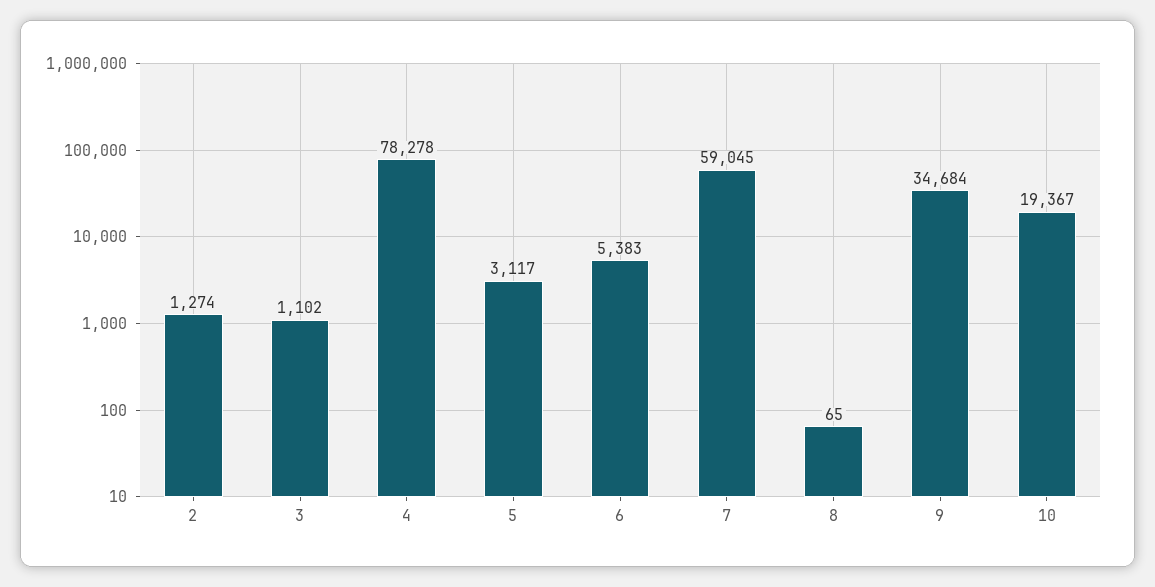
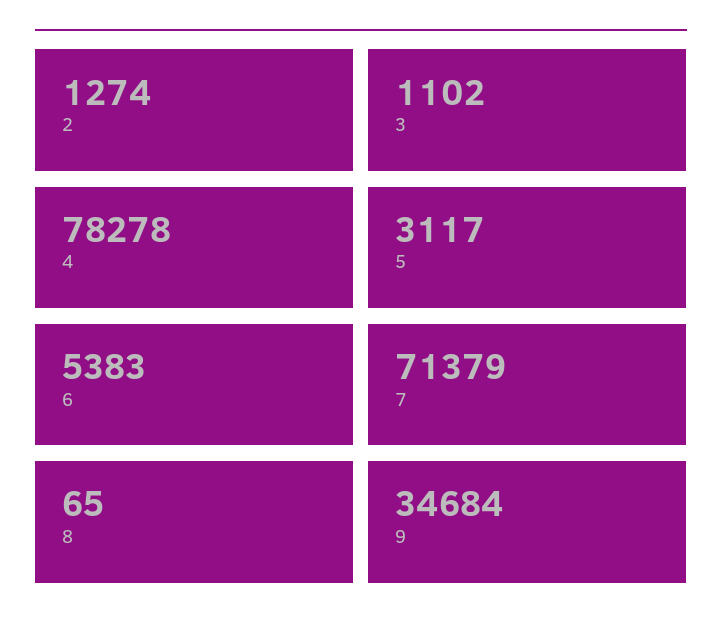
  {
    "2": 1274,
    "3": 1102,
    "4": 78278,
    "5": 3117,
    "6": 5383,
-   "7": 59045,
+   "7": 71379,
    "8": 65,
-   "9": 34684,
+   "9": 34684
-   "10": 19367
  }

